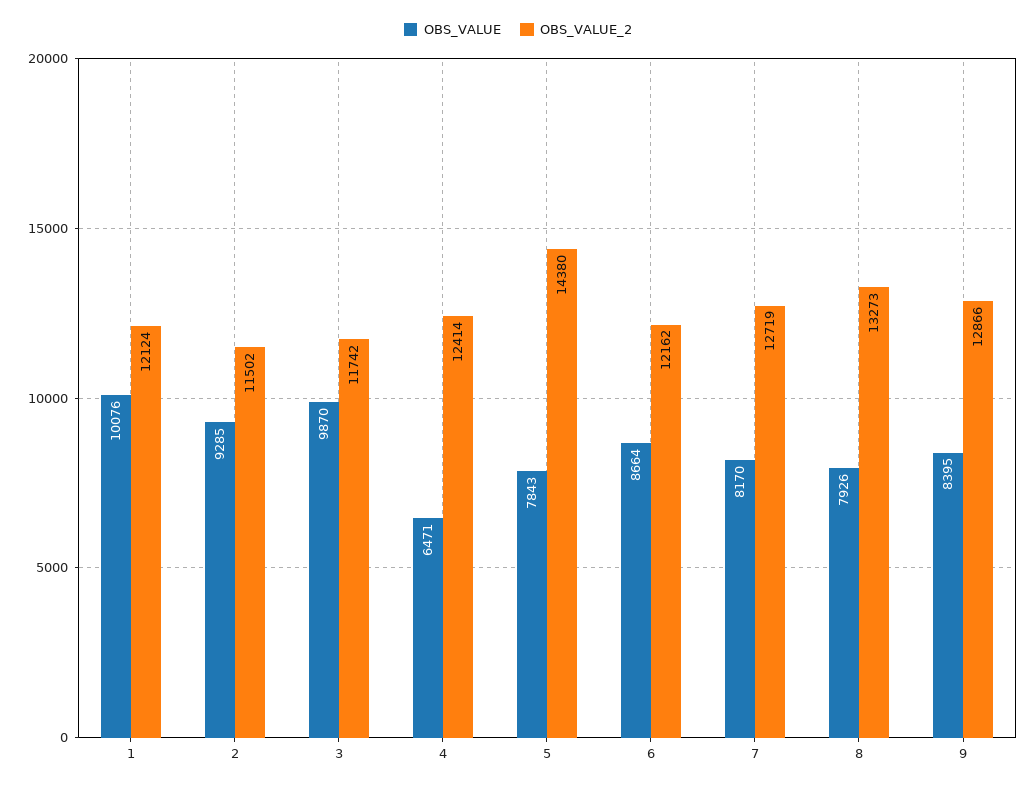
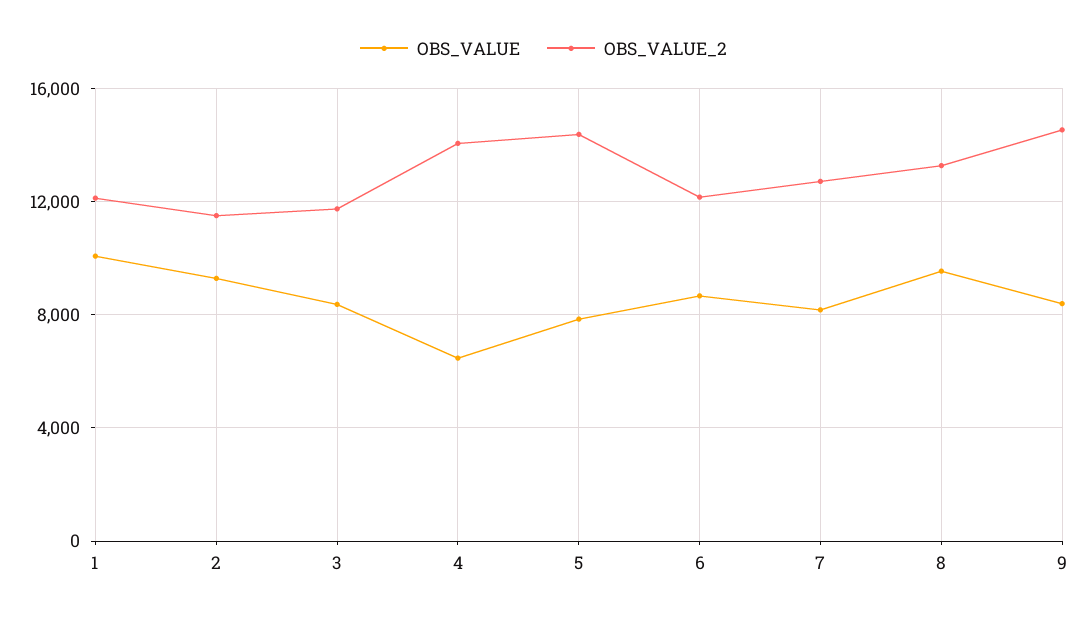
  {
    "OBS_VALUE": {
      "1": 10076,
      "2": 9285,
-     "3": 9870,
+     "3": 8500,
      "4": 6471,
      "5": 7843,
      "6": 8664,
      "7": 8170,
-     "8": 7926,
+     "8": 9500,
      "9": 8395
    },
    "OBS_VALUE_2": {
      "1": 12124,
      "2": 11502,
      "3": 11742,
-     "4": 12414,
+     "4": 14000,
      "5": 14380,
      "6": 12162,
      "7": 12719,
      "8": 13273,
-     "9": 12866
+     "9": 14500
    }
  }

